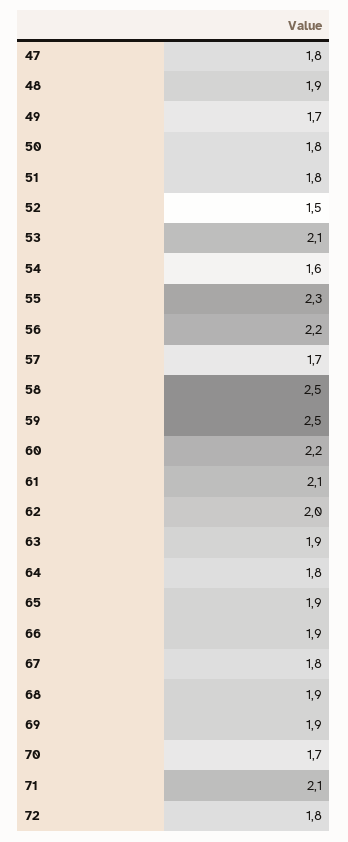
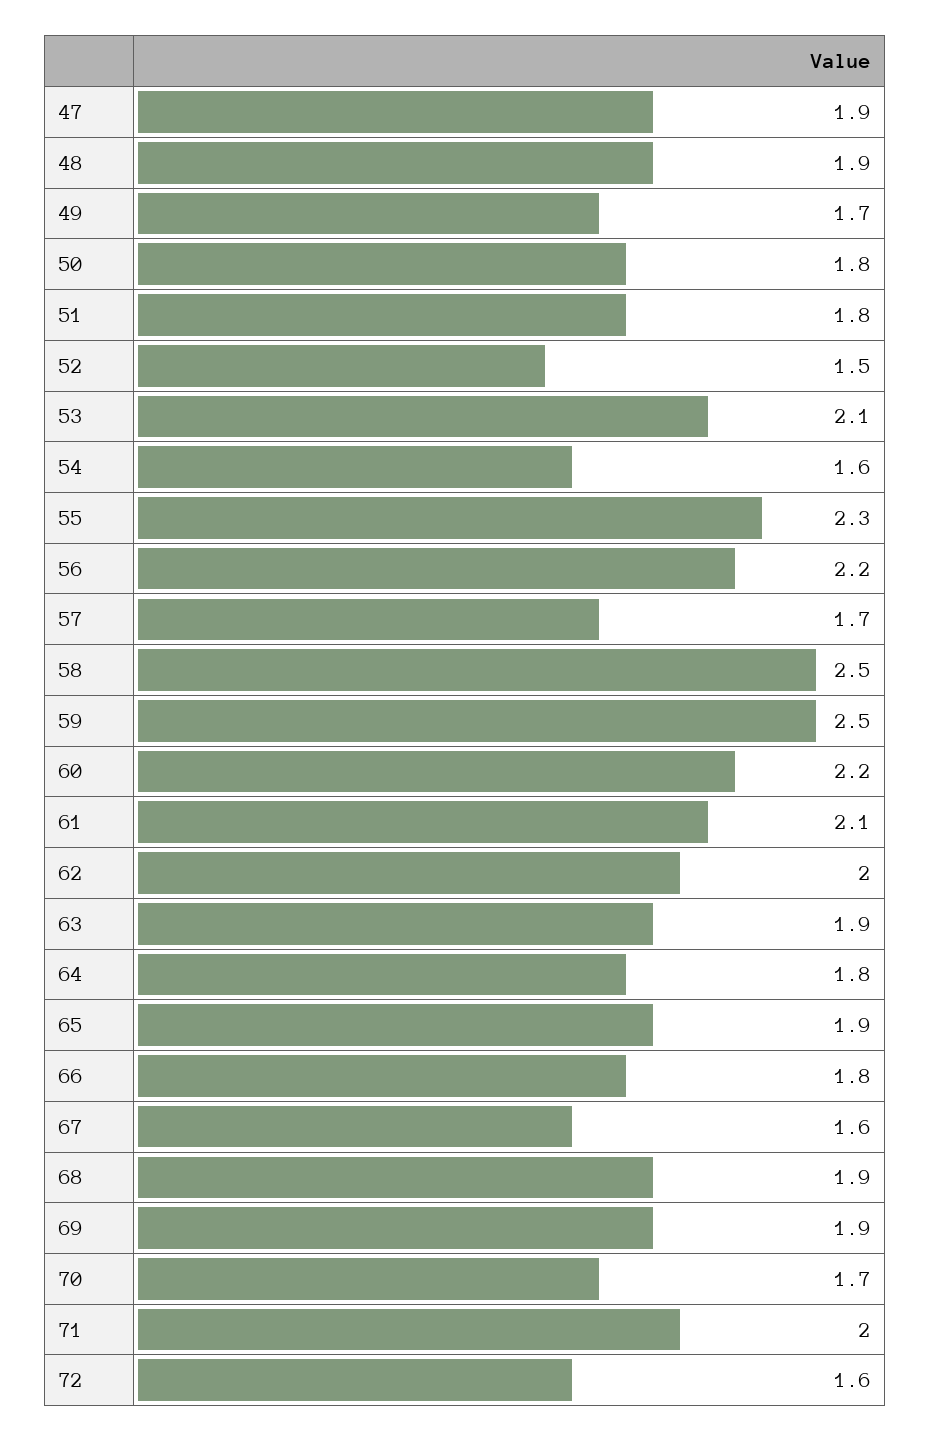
  {
-   "47": 1.8,
+   "47": 1.9,
    "48": 1.9,
    "49": 1.7,
    "50": 1.8,
    "51": 1.8,
    "52": 1.5,
    "53": 2.1,
    "54": 1.6,
    "55": 2.3,
    "56": 2.2,
    "57": 1.7,
    "58": 2.5,
    "59": 2.5,
    "60": 2.2,
    "61": 2.1,
    "62": 2,
    "63": 1.9,
    "64": 1.8,
    "65": 1.9,
-   "66": 1.9,
+   "66": 1.8,
-   "67": 1.8,
+   "67": 1.6,
    "68": 1.9,
    "69": 1.9,
    "70": 1.7,
-   "71": 2.1,
+   "71": 2,
-   "72": 1.8
+   "72": 1.6
  }

